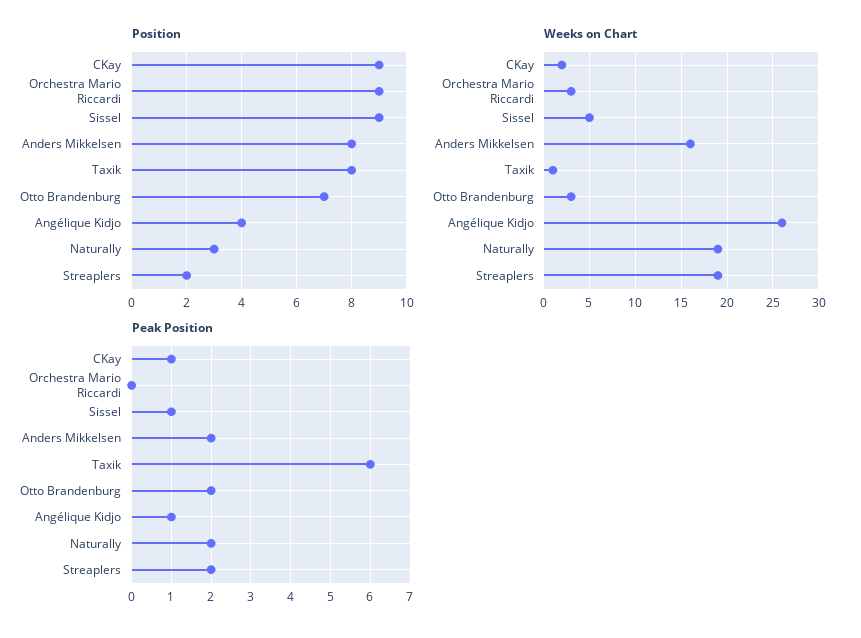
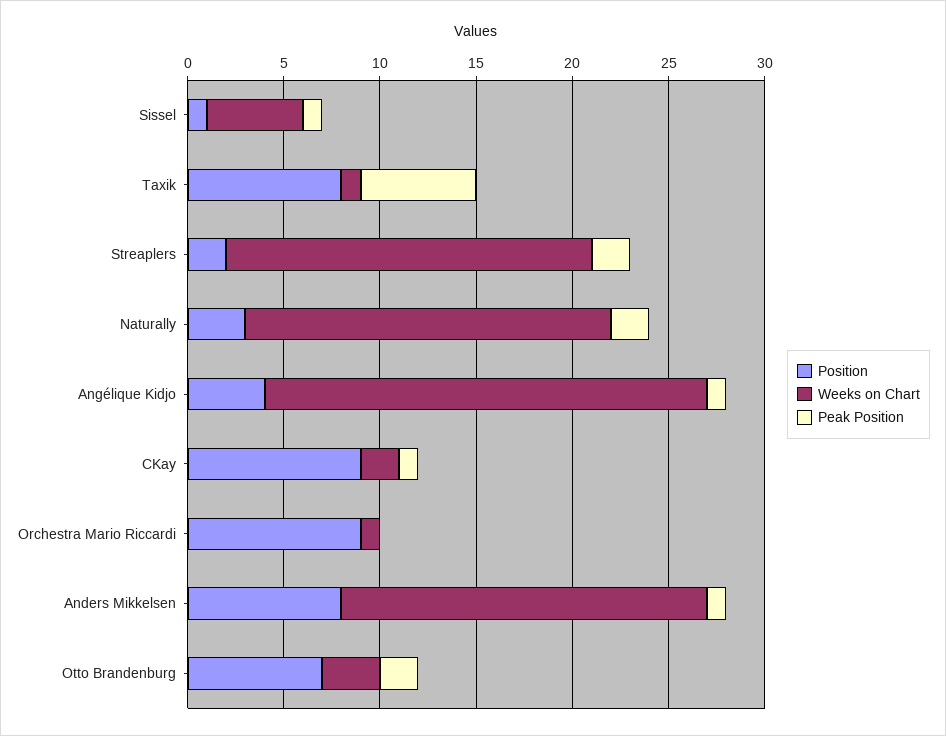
  {
    "Position": {
      "CKay": 9,
      "Orchestra Mario Riccardi": 9,
-     "Sissel": 9,
+     "Sissel": 1,
      "Anders Mikkelsen": 8,
      "Taxik": 8,
      "Otto Brandenburg": 7,
      "Angélique Kidjo": 4,
      "Naturally": 3,
      "Streaplers": 2
    },
    "Weeks on Chart": {
      "CKay": 2,
-     "Orchestra Mario Riccardi": 3,
+     "Orchestra Mario Riccardi": 1,
      "Sissel": 5,
-     "Anders Mikkelsen": 16,
+     "Anders Mikkelsen": 19,
      "Taxik": 1,
      "Otto Brandenburg": 3,
-     "Angélique Kidjo": 26,
+     "Angélique Kidjo": 23,
      "Naturally": 19,
      "Streaplers": 19
    },
    "Peak Position": {
      "CKay": 1,
      "Orchestra Mario Riccardi": 0,
      "Sissel": 1,
-     "Anders Mikkelsen": 2,
+     "Anders Mikkelsen": 1,
      "Taxik": 6,
      "Otto Brandenburg": 2,
      "Angélique Kidjo": 1,
      "Naturally": 2,
      "Streaplers": 2
    }
  }

